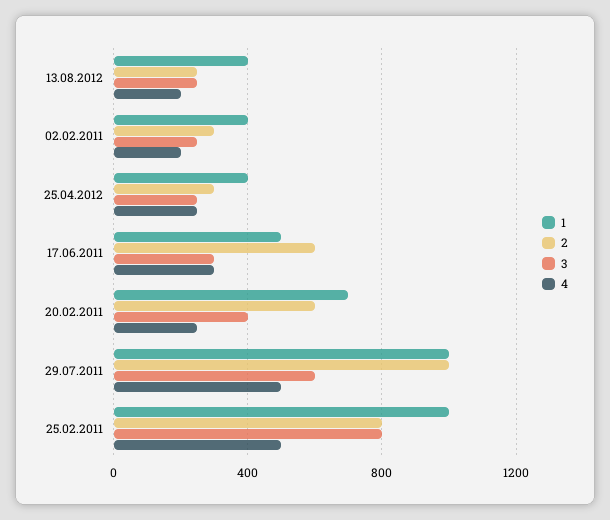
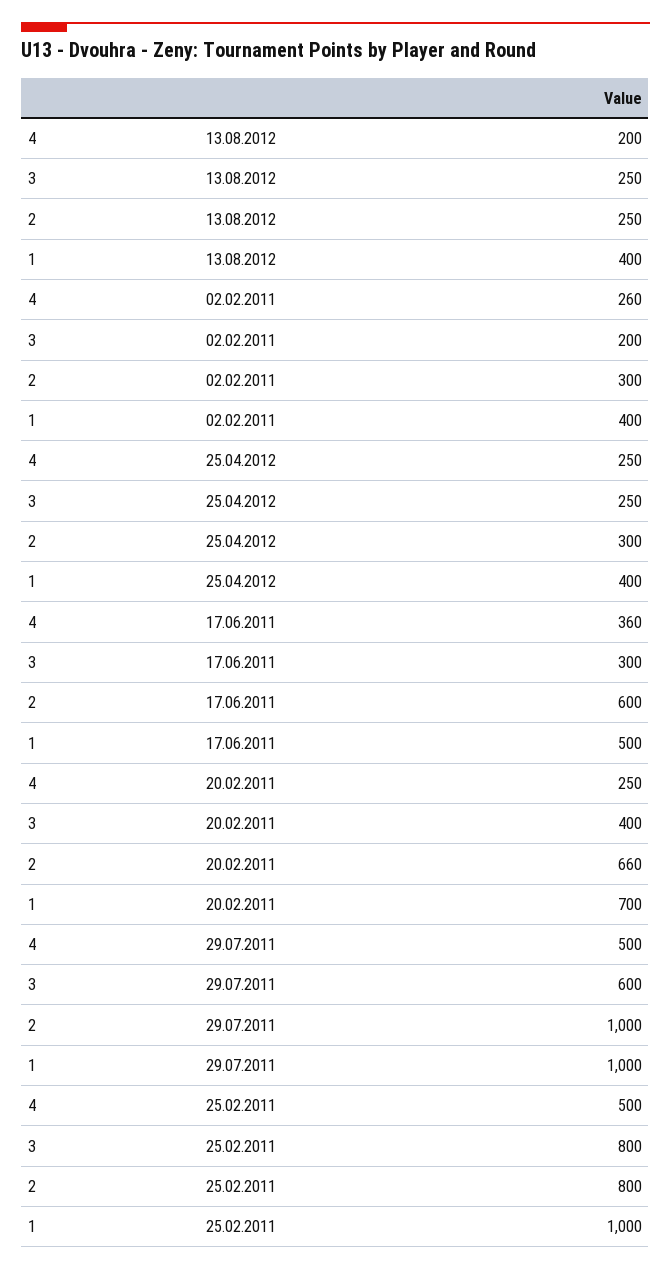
  {
    "1": {
      "13.08.2012": 400,
      "02.02.2011": 400,
      "25.04.2012": 400,
      "17.06.2011": 500,
      "20.02.2011": 700,
      "29.07.2011": 1000,
      "25.02.2011": 1000
    },
    "2": {
      "13.08.2012": 250,
      "02.02.2011": 300,
      "25.04.2012": 300,
      "17.06.2011": 600,
-     "20.02.2011": 600,
+     "20.02.2011": 660,
      "29.07.2011": 1000,
      "25.02.2011": 800
    },
    "3": {
      "13.08.2012": 250,
-     "02.02.2011": 250,
+     "02.02.2011": 200,
      "25.04.2012": 250,
      "17.06.2011": 300,
      "20.02.2011": 400,
      "29.07.2011": 600,
      "25.02.2011": 800
    },
    "4": {
      "13.08.2012": 200,
-     "02.02.2011": 200,
+     "02.02.2011": 260,
      "25.04.2012": 250,
-     "17.06.2011": 300,
+     "17.06.2011": 360,
      "20.02.2011": 250,
      "29.07.2011": 500,
      "25.02.2011": 500
    }
  }

